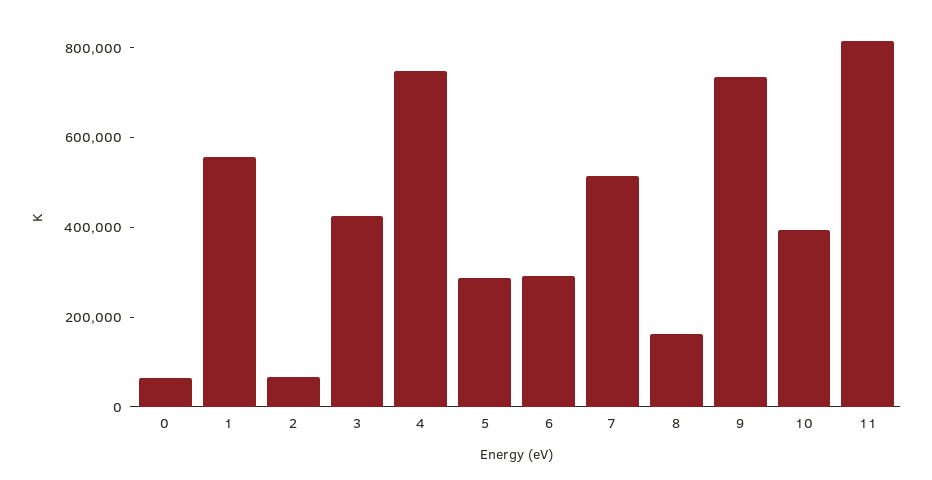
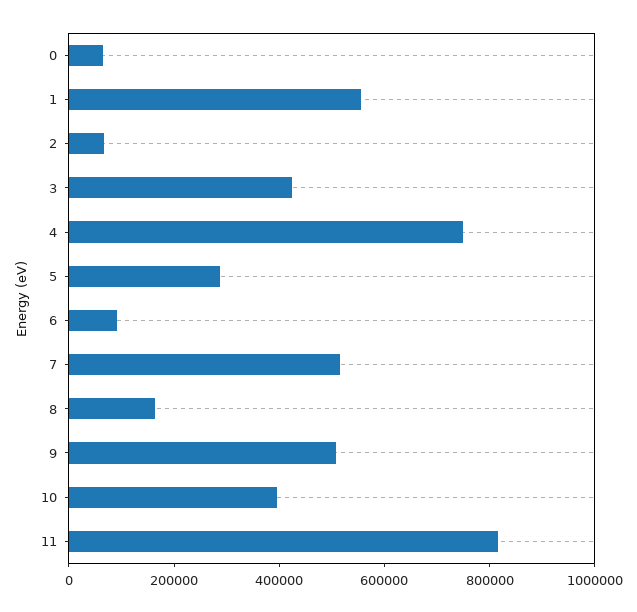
  {
    "0": 50000,
    "1": 550000,
    "2": 50000,
    "3": 400000,
    "4": 750000,
    "5": 300000,
-   "6": 300000,
+   "6": 100000,
    "7": 500000,
    "8": 150000,
-   "9": 750000,
+   "9": 500000,
    "10": 400000,
    "11": 800000
  }

